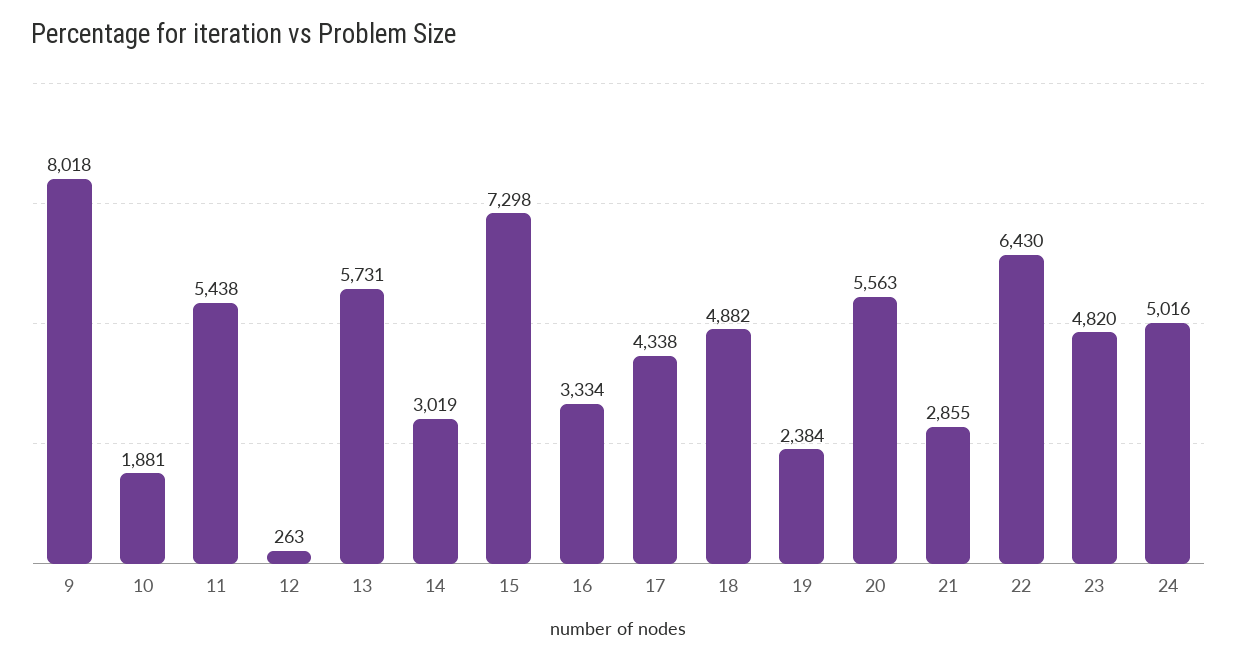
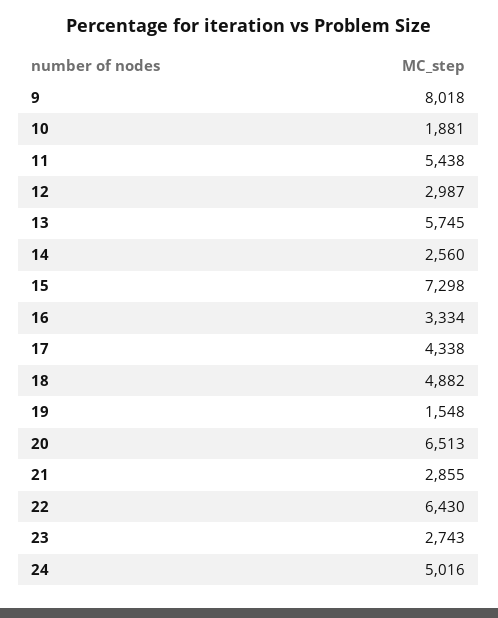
  {
    "9": 8018,
    "10": 1881,
    "11": 5438,
-   "12": 263,
+   "12": 2987,
-   "13": 5731,
+   "13": 5745,
-   "14": 3019,
+   "14": 2560,
    "15": 7298,
    "16": 3334,
    "17": 4338,
    "18": 4882,
-   "19": 2384,
+   "19": 1548,
-   "20": 5563,
+   "20": 6513,
    "21": 2855,
    "22": 6430,
-   "23": 4820,
+   "23": 2743,
    "24": 5016
  }

